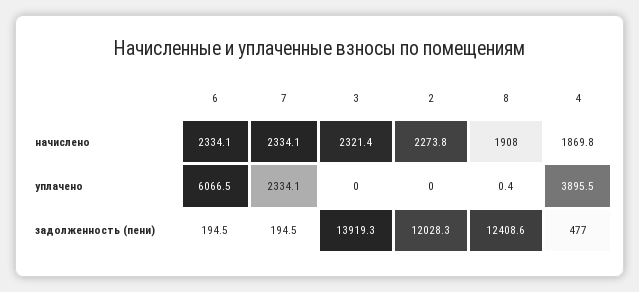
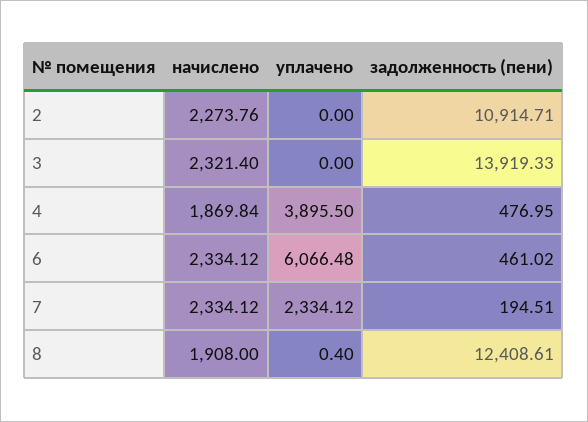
  {
    "6": {
      "начислено": 2334.12,
      "уплачено": 6066.48,
-     "задолженность (пени)": 194.5
+     "задолженность (пени)": 461.02
    },
    "7": {
      "начислено": 2334.12,
      "уплачено": 2334.12,
      "задолженность (пени)": 194.51
    },
    "3": {
      "начислено": 2321.4,
      "уплачено": 0,
      "задолженность (пени)": 13919.33
    },
    "2": {
      "начислено": 2273.76,
      "уплачено": 0,
-     "задолженность (пени)": 12028.3
+     "задолженность (пени)": 10914.71
    },
    "8": {
      "начислено": 1908,
      "уплачено": 0.4,
      "задолженность (пени)": 12408.61
    },
    "4": {
      "начислено": 1869.84,
      "уплачено": 3895.5,
      "задолженность (пени)": 476.95
    }
  }

